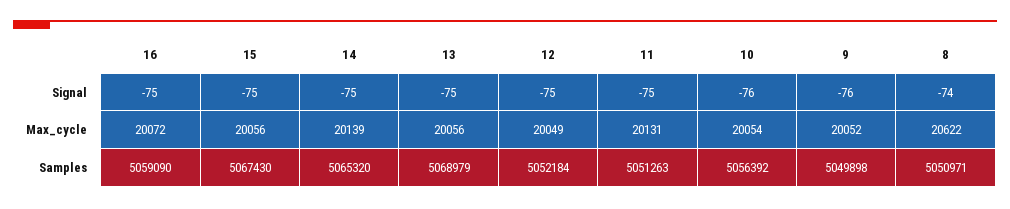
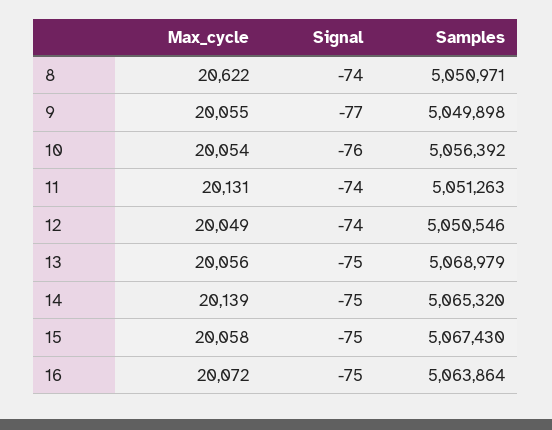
  {
    "16": {
      "Signal": -75,
      "Max_cycle": 20072,
-     "Samples": 5059090
+     "Samples": 5063864
    },
    "15": {
      "Signal": -75,
-     "Max_cycle": 20056,
+     "Max_cycle": 20058,
      "Samples": 5067430
    },
    "14": {
      "Signal": -75,
      "Max_cycle": 20139,
      "Samples": 5065320
    },
    "13": {
      "Signal": -75,
      "Max_cycle": 20056,
      "Samples": 5068979
    },
    "12": {
-     "Signal": -75,
+     "Signal": -74,
      "Max_cycle": 20049,
-     "Samples": 5052184
+     "Samples": 5050546
    },
    "11": {
-     "Signal": -75,
+     "Signal": -74,
      "Max_cycle": 20131,
      "Samples": 5051263
    },
    "10": {
      "Signal": -76,
      "Max_cycle": 20054,
      "Samples": 5056392
    },
    "9": {
-     "Signal": -76,
+     "Signal": -77,
-     "Max_cycle": 20052,
+     "Max_cycle": 20055,
      "Samples": 5049898
    },
    "8": {
      "Signal": -74,
      "Max_cycle": 20622,
      "Samples": 5050971
    }
  }

